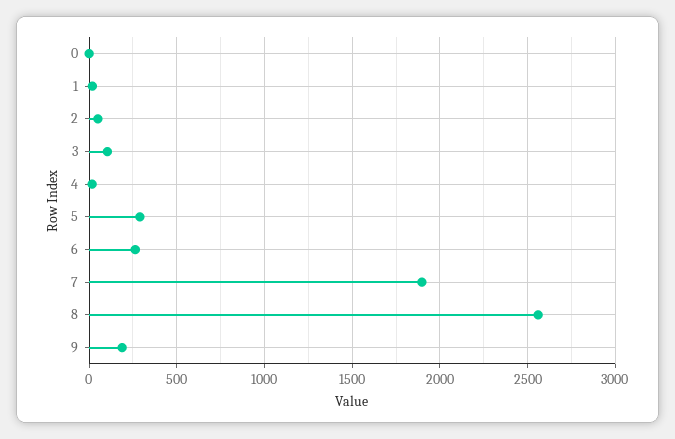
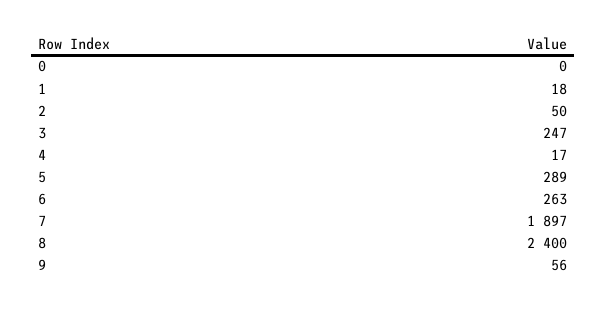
  {
    "0": 0,
    "1": 18,
    "2": 50,
-   "3": 100,
+   "3": 247,
    "4": 17,
    "5": 289,
    "6": 263,
    "7": 1897,
-   "8": 2550,
+   "8": 2400,
-   "9": 200
+   "9": 56
  }

